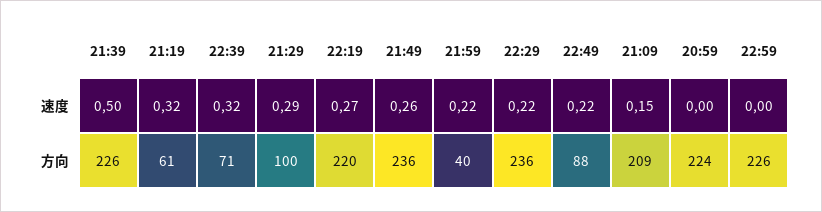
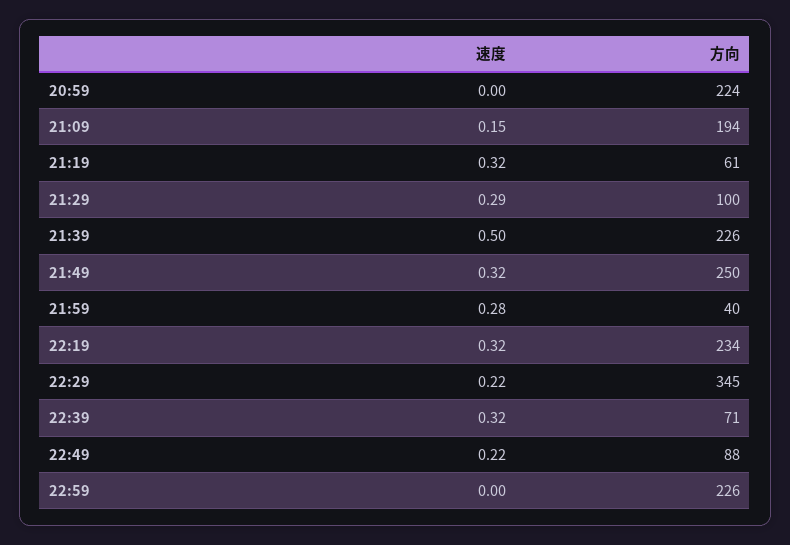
  {
    "21:39": {
      "速度": 0.5,
      "方向": 226
    },
    "21:19": {
      "速度": 0.32,
      "方向": 61
    },
    "22:39": {
      "速度": 0.32,
      "方向": 71
    },
    "21:29": {
      "速度": 0.29,
      "方向": 100
    },
    "22:19": {
-     "速度": 0.27,
+     "速度": 0.32,
-     "方向": 220
+     "方向": 234
    },
    "21:49": {
-     "速度": 0.26,
+     "速度": 0.32,
-     "方向": 236
+     "方向": 250
    },
    "21:59": {
-     "速度": 0.22,
+     "速度": 0.28,
      "方向": 40
    },
    "22:29": {
      "速度": 0.22,
-     "方向": 236
+     "方向": 345
    },
    "22:49": {
      "速度": 0.22,
      "方向": 88
    },
    "21:09": {
      "速度": 0.15,
-     "方向": 209
+     "方向": 194
    },
    "20:59": {
      "速度": 0,
      "方向": 224
    },
    "22:59": {
      "速度": 0,
      "方向": 226
    }
  }

